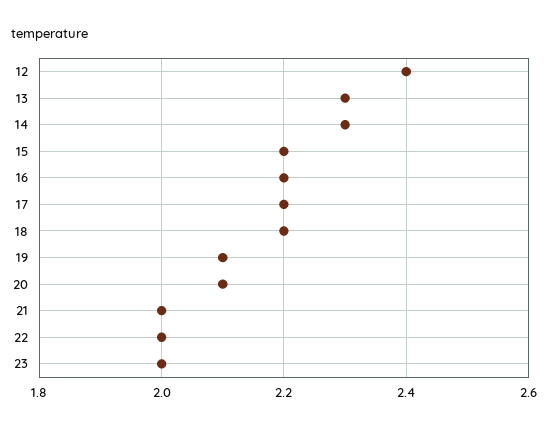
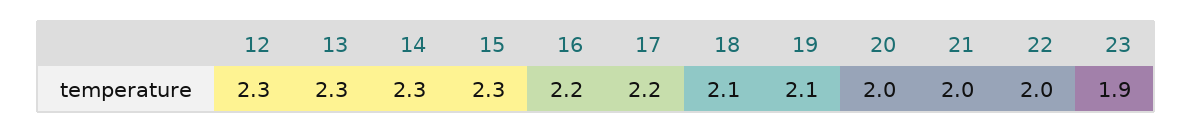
  {
-   "12": 2.4,
+   "12": 2.3,
    "13": 2.3,
    "14": 2.3,
-   "15": 2.2,
+   "15": 2.3,
    "16": 2.2,
    "17": 2.2,
-   "18": 2.2,
+   "18": 2.1,
    "19": 2.1,
-   "20": 2.1,
+   "20": 2,
    "21": 2,
    "22": 2,
-   "23": 2
+   "23": 1.9
  }

